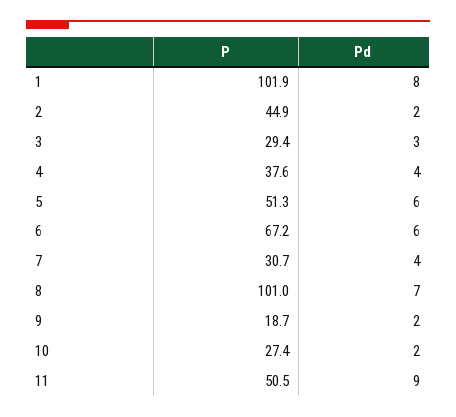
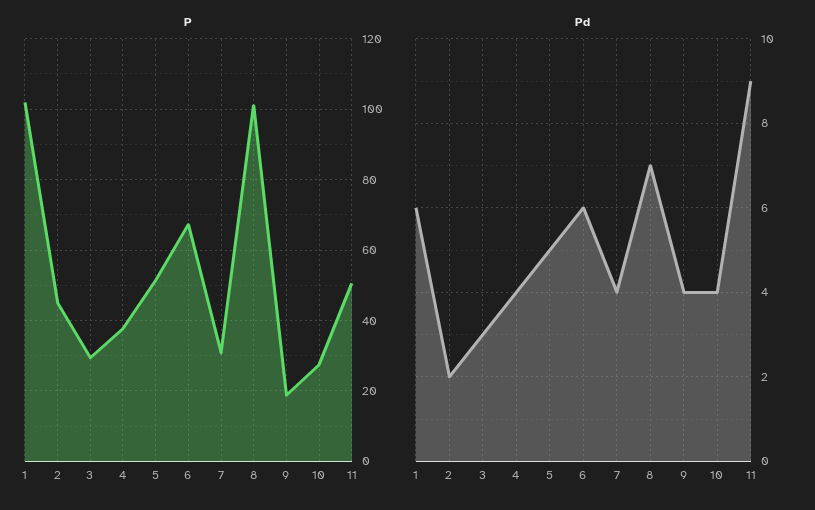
  {
    "P": {
      "1": 101.9,
      "2": 44.9,
      "3": 29.4,
      "4": 37.6,
      "5": 51.3,
      "6": 67.2,
      "7": 30.7,
      "8": 101,
      "9": 18.7,
      "10": 27.4,
      "11": 50.5
    },
    "Pd": {
-     "1": 8,
+     "1": 6,
      "2": 2,
      "3": 3,
      "4": 4,
-     "5": 6,
+     "5": 5,
      "6": 6,
      "7": 4,
      "8": 7,
-     "9": 2,
+     "9": 4,
-     "10": 2,
+     "10": 4,
      "11": 9
    }
  }

